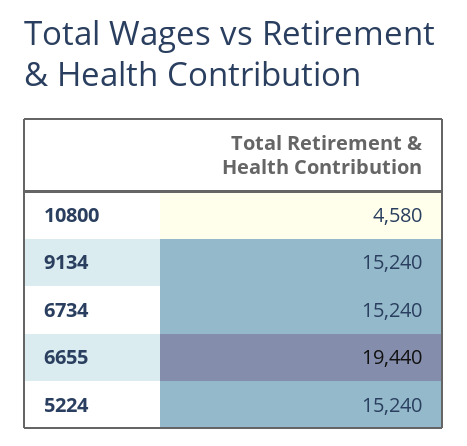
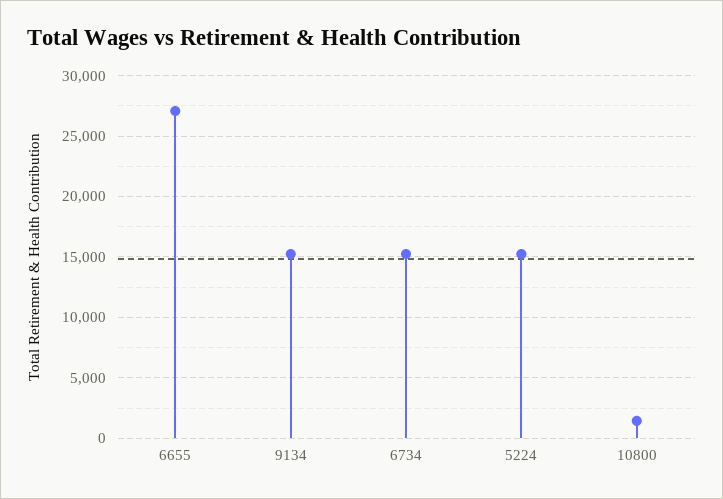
  {
-   "10800": 4580,
+   "10800": 1500,
    "9134": 15240,
    "6734": 15240,
-   "6655": 19440,
+   "6655": 27000,
    "5224": 15240
  }

